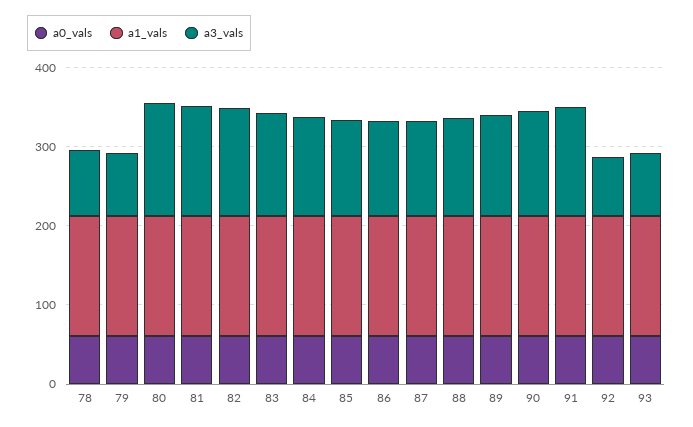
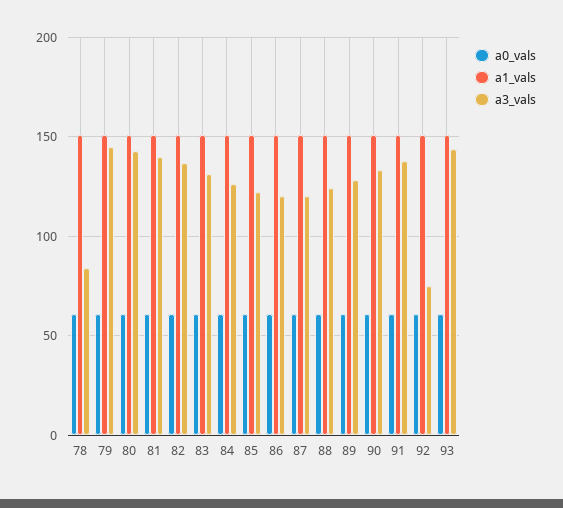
  {
    "a0_vals": {
      "78": 60,
      "79": 60,
      "80": 60,
      "81": 60,
      "82": 60,
      "83": 60,
      "84": 60,
      "85": 60,
      "86": 60,
      "87": 60,
      "88": 60,
      "89": 60,
      "90": 60,
      "91": 60,
      "92": 60,
      "93": 60
    },
    "a1_vals": {
      "78": 150,
      "79": 150,
      "80": 150,
      "81": 150,
      "82": 150,
      "83": 150,
      "84": 150,
      "85": 150,
      "86": 150,
      "87": 150,
      "88": 150,
      "89": 150,
      "90": 150,
      "91": 150,
      "92": 150,
      "93": 150
    },
    "a3_vals": {
      "78": 85,
-     "79": 80,
+     "79": 145,
      "80": 145,
      "81": 140,
      "82": 135,
      "83": 130,
      "84": 125,
      "85": 120,
      "86": 120,
      "87": 120,
      "88": 125,
      "89": 130,
      "90": 135,
      "91": 140,
      "92": 75,
-     "93": 80
+     "93": 145
    }
  }

